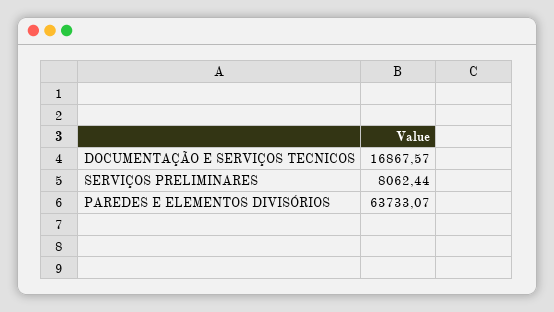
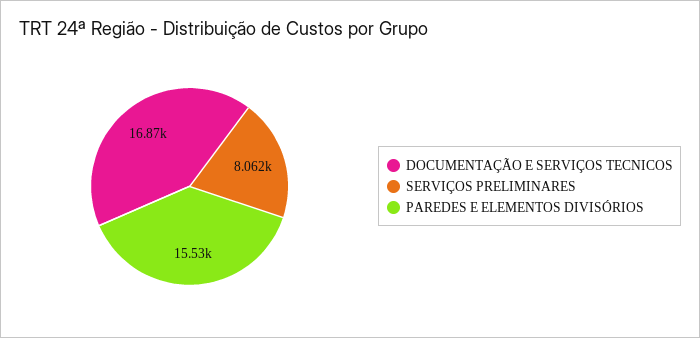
  {
    "DOCUMENTAÇÃO E SERVIÇOS TECNICOS": 16867.57,
    "SERVIÇOS PRELIMINARES": 8062.44,
-   "PAREDES E ELEMENTOS DIVISÓRIOS": 63733.07
+   "PAREDES E ELEMENTOS DIVISÓRIOS": 15530
  }

